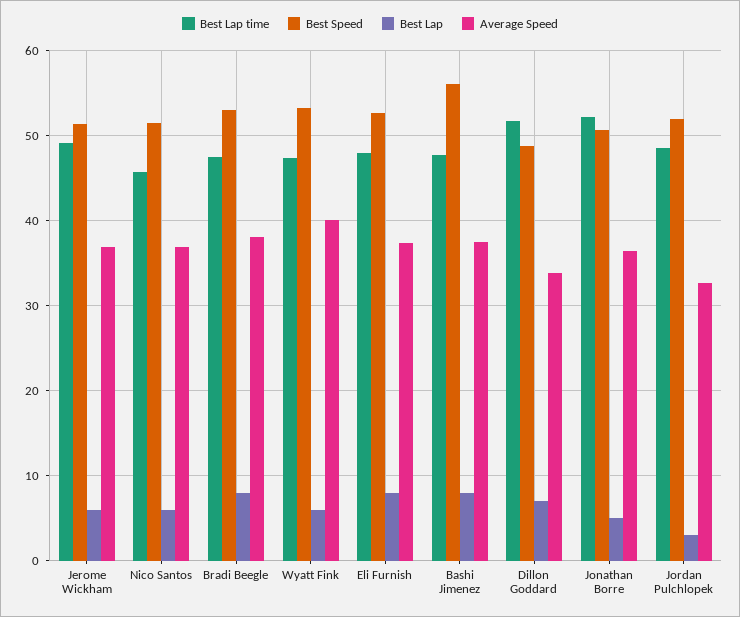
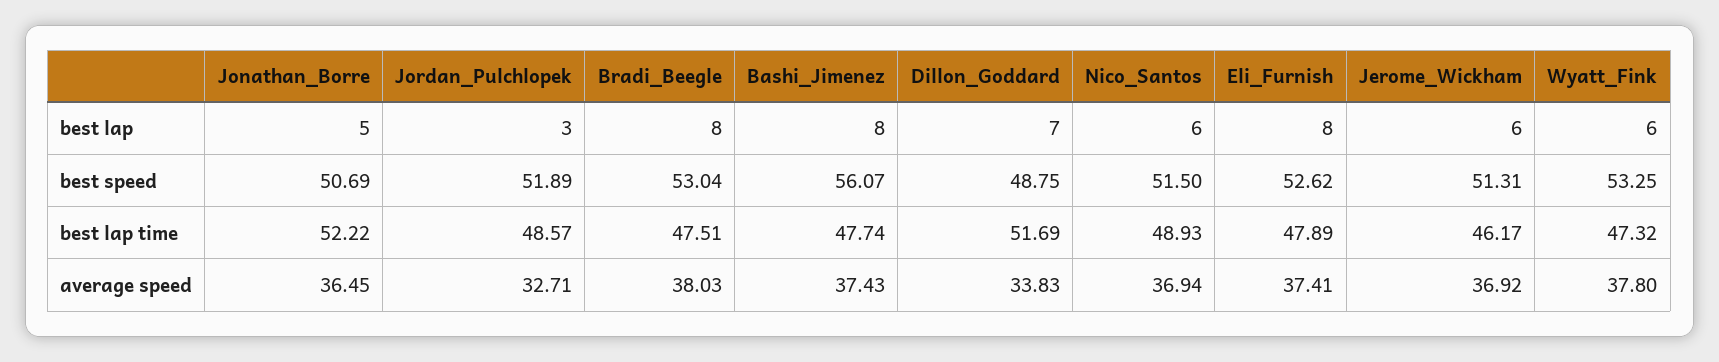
  {
    "Best Lap time": {
-     "Jerome Wickham": 49,
+     "Jerome Wickham": 46.17,
-     "Nico Santos": 46,
+     "Nico Santos": 48.93,
      "Bradi Beegle": 47.51,
      "Wyatt Fink": 47.32,
      "Eli Furnish": 47.89,
      "Bashi Jimenez": 47.74,
      "Dillon Goddard": 51.69,
      "Jonathan Borre": 52.22,
      "Jordan Pulchlopek": 48.57
    },
    "Best Speed": {
      "Jerome Wickham": 51.31,
      "Nico Santos": 51.5,
      "Bradi Beegle": 53.04,
      "Wyatt Fink": 53.25,
      "Eli Furnish": 52.62,
      "Bashi Jimenez": 56.07,
      "Dillon Goddard": 48.75,
      "Jonathan Borre": 50.69,
      "Jordan Pulchlopek": 51.89
    },
    "Best Lap": {
      "Jerome Wickham": 6,
      "Nico Santos": 6,
      "Bradi Beegle": 8,
      "Wyatt Fink": 6,
      "Eli Furnish": 8,
      "Bashi Jimenez": 8,
      "Dillon Goddard": 7,
      "Jonathan Borre": 5,
      "Jordan Pulchlopek": 3
    },
    "Average Speed": {
      "Jerome Wickham": 36.92,
      "Nico Santos": 36.94,
      "Bradi Beegle": 38.03,
-     "Wyatt Fink": 40,
+     "Wyatt Fink": 37.8,
      "Eli Furnish": 37.41,
      "Bashi Jimenez": 37.43,
      "Dillon Goddard": 33.83,
      "Jonathan Borre": 36.45,
      "Jordan Pulchlopek": 32.71
    }
  }

